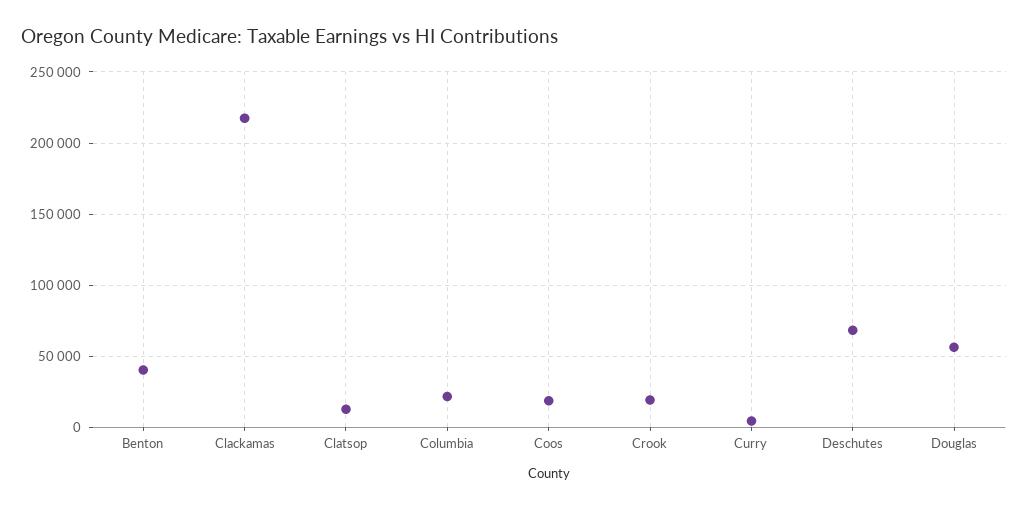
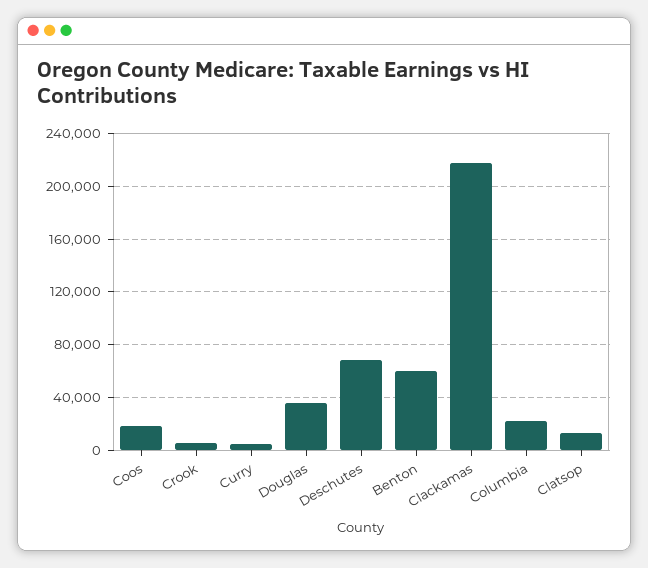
  {
-   "Benton": 40000,
+   "Benton": 60000,
    "Clackamas": 215000,
    "Clatsop": 15000,
    "Columbia": 20000,
    "Coos": 20000,
-   "Crook": 20000,
+   "Crook": 5000,
    "Curry": 5000,
    "Deschutes": 70000,
-   "Douglas": 55000
+   "Douglas": 35000
  }

